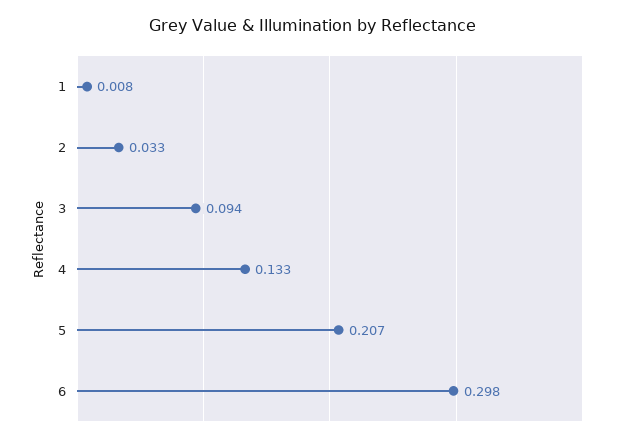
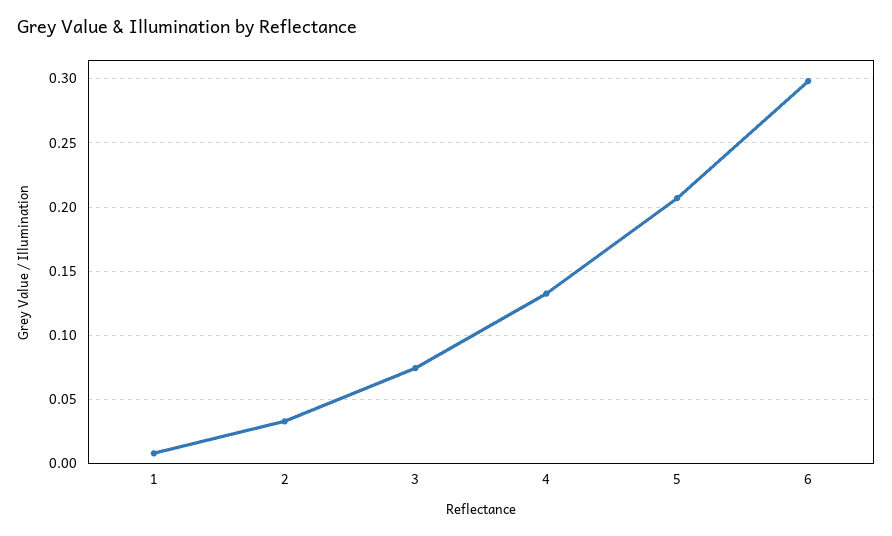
  {
    "1": 0.008,
    "2": 0.033,
-   "3": 0.094,
+   "3": 0.075,
    "4": 0.133,
    "5": 0.207,
    "6": 0.298
  }

